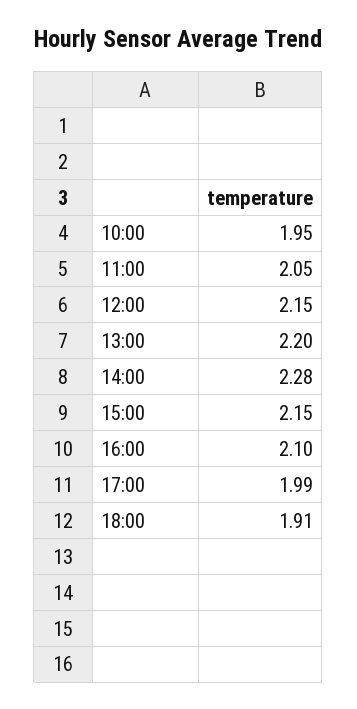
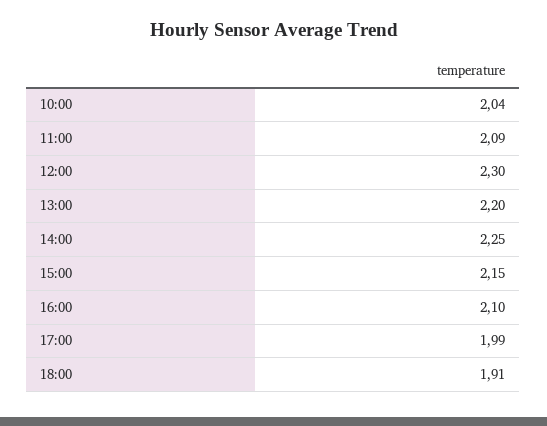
  {
-   "10:00": 1.95,
+   "10:00": 2.04,
-   "11:00": 2.05,
+   "11:00": 2.09,
-   "12:00": 2.15,
+   "12:00": 2.3,
    "13:00": 2.2,
-   "14:00": 2.28,
+   "14:00": 2.25,
    "15:00": 2.15,
    "16:00": 2.1,
    "17:00": 1.99,
    "18:00": 1.91
  }

